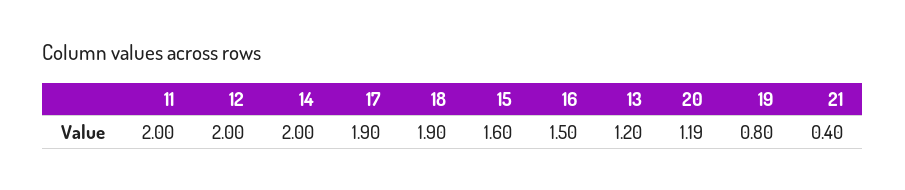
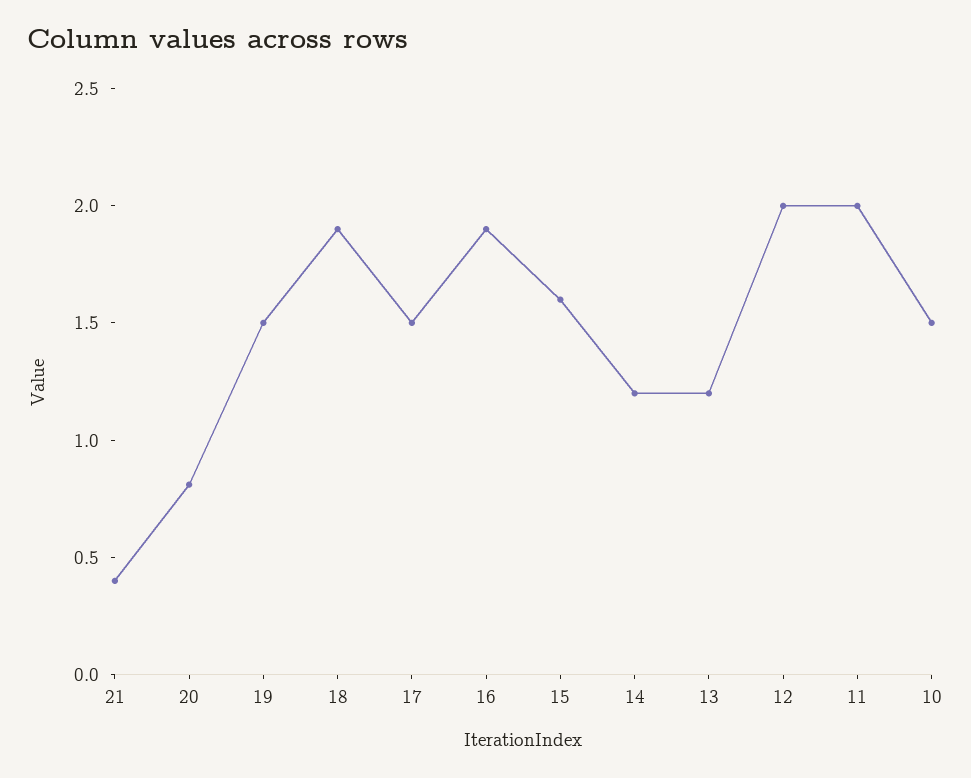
  {
    "11": 2,
    "12": 2,
-   "14": 2,
+   "14": 1.2,
-   "17": 1.9,
+   "17": 1.5,
    "18": 1.9,
    "15": 1.6,
-   "16": 1.5,
+   "16": 1.9,
    "13": 1.2,
-   "20": 1.19,
+   "20": 0.8,
-   "19": 0.8,
+   "19": 1.5,
-   "21": 0.4
+   "21": 0.4,
+   "10": 1.5
  }

